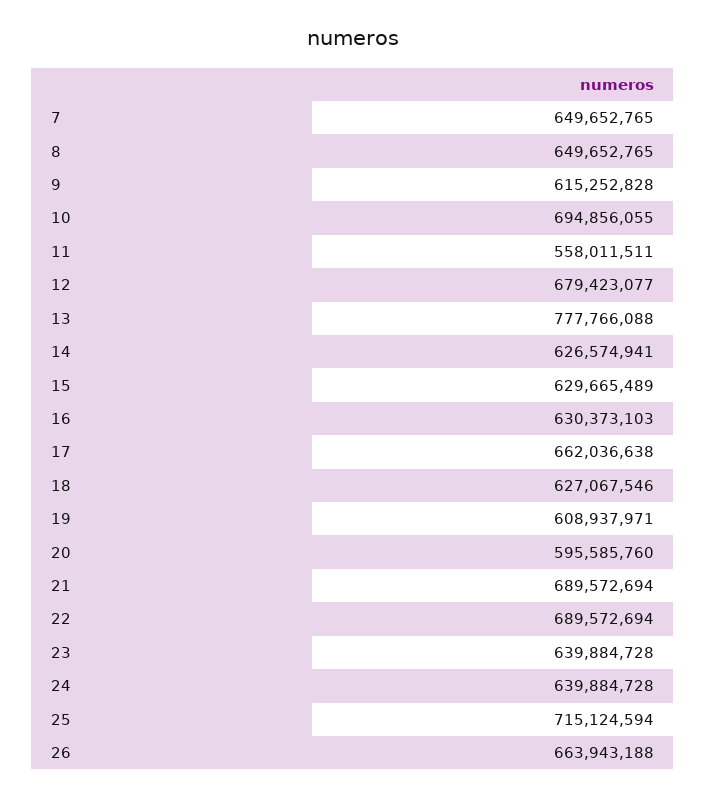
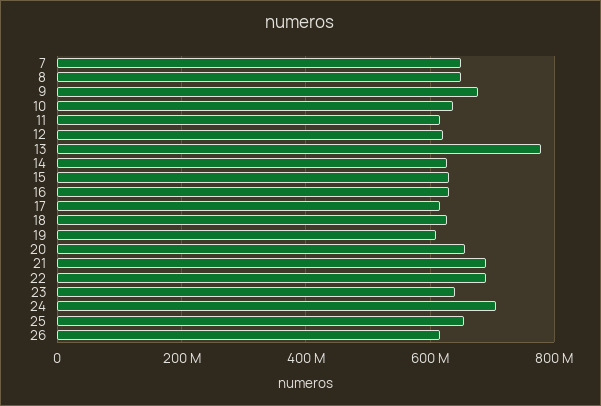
  {
    "7": 649652765,
    "8": 649652765,
-   "9": 615252828,
+   "9": 680000000,
-   "10": 694856055,
+   "10": 640000000,
-   "11": 558011511,
+   "11": 620000000,
-   "12": 679423077,
+   "12": 620000000,
    "13": 777766088,
    "14": 626574941,
    "15": 629665489,
    "16": 630373103,
-   "17": 662036638,
+   "17": 620000000,
    "18": 627067546,
    "19": 608937971,
-   "20": 595585760,
+   "20": 660000000,
    "21": 689572694,
    "22": 689572694,
    "23": 639884728,
-   "24": 639884728,
+   "24": 700000000,
-   "25": 715124594,
+   "25": 660000000,
-   "26": 663943188
+   "26": 620000000
  }

